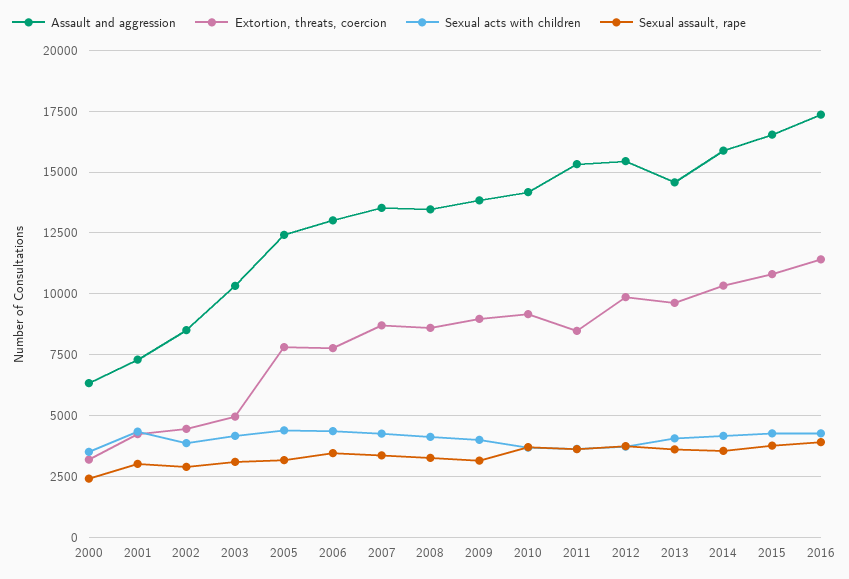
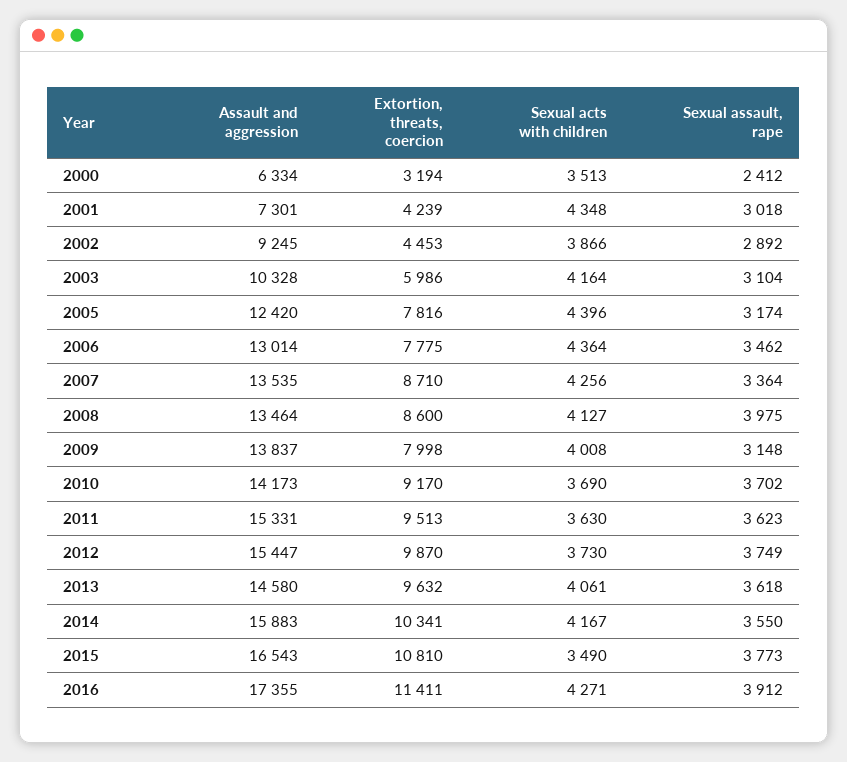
  {
    "Assault and aggression": {
      "2000": 6334,
      "2001": 7301,
-     "2002": 8500,
+     "2002": 9245,
      "2003": 10328,
      "2005": 12420,
      "2006": 13014,
      "2007": 13535,
      "2008": 13464,
      "2009": 13837,
      "2010": 14173,
      "2011": 15331,
      "2012": 15447,
      "2013": 14580,
      "2014": 15883,
      "2015": 16543,
      "2016": 17355
    },
    "Extortion, threats, coercion": {
      "2000": 3194,
      "2001": 4239,
      "2002": 4453,
-     "2003": 5000,
+     "2003": 5986,
      "2005": 7816,
      "2006": 7775,
      "2007": 8710,
      "2008": 8600,
-     "2009": 9000,
+     "2009": 7998,
      "2010": 9170,
-     "2011": 8500,
+     "2011": 9513,
      "2012": 9870,
      "2013": 9632,
      "2014": 10341,
      "2015": 10810,
      "2016": 11411
    },
    "Sexual acts with children": {
      "2000": 3513,
      "2001": 4348,
      "2002": 3866,
      "2003": 4164,
      "2005": 4396,
      "2006": 4364,
      "2007": 4256,
      "2008": 4127,
      "2009": 4008,
      "2010": 3690,
      "2011": 3630,
      "2012": 3730,
      "2013": 4061,
      "2014": 4167,
-     "2015": 4250,
+     "2015": 3490,
      "2016": 4271
    },
    "Sexual assault, rape": {
      "2000": 2412,
      "2001": 3018,
      "2002": 2892,
      "2003": 3104,
      "2005": 3174,
      "2006": 3462,
      "2007": 3364,
-     "2008": 3250,
+     "2008": 3975,
      "2009": 3148,
      "2010": 3702,
      "2011": 3623,
      "2012": 3749,
      "2013": 3618,
      "2014": 3550,
      "2015": 3773,
      "2016": 3912
    }
  }

